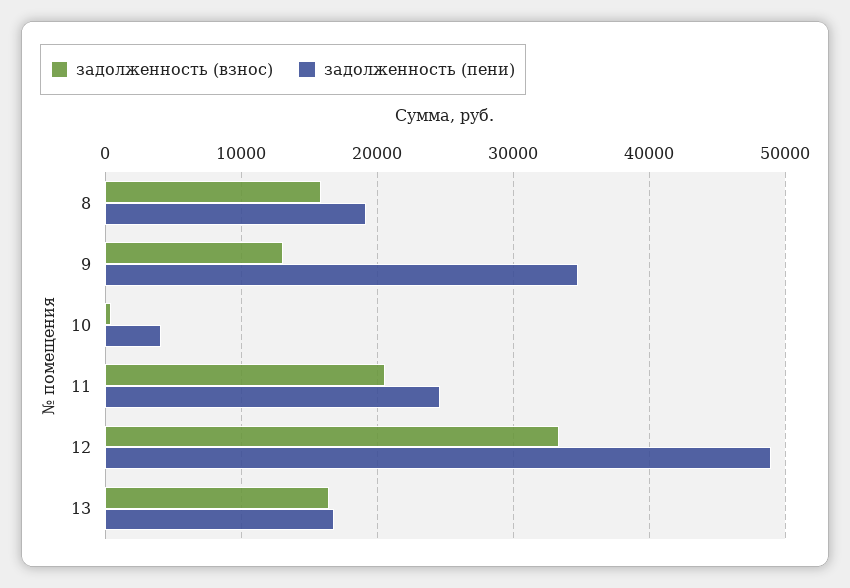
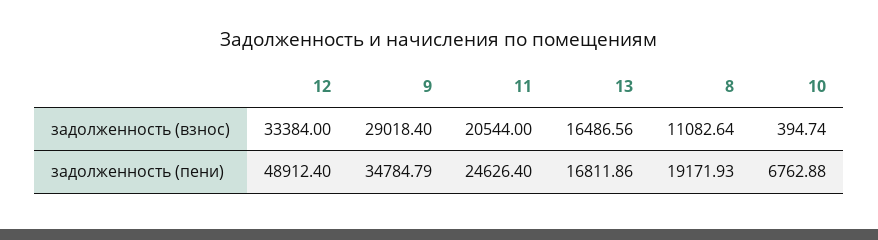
  {
    "задолженность (взнос)": {
-     "8": 16000,
+     "8": 11082.64,
-     "9": 13000,
+     "9": 29018.4,
      "10": 394.74,
      "11": 20544,
      "12": 33384,
      "13": 16486.56
    },
    "задолженность (пени)": {
      "8": 19171.93,
      "9": 34784.79,
-     "10": 4000,
+     "10": 6762.88,
      "11": 24626.4,
      "12": 48912.4,
      "13": 16811.86
    }
  }

